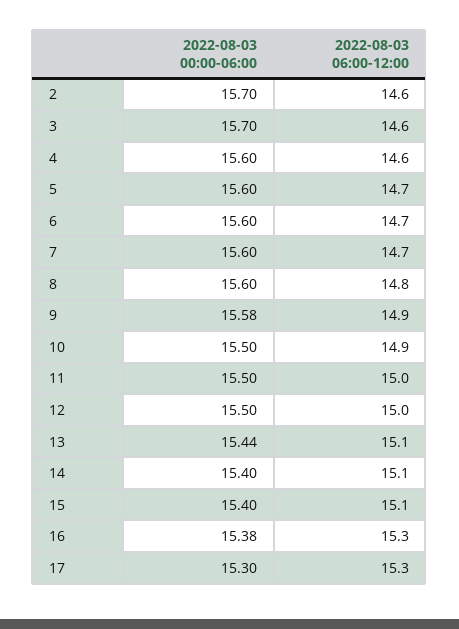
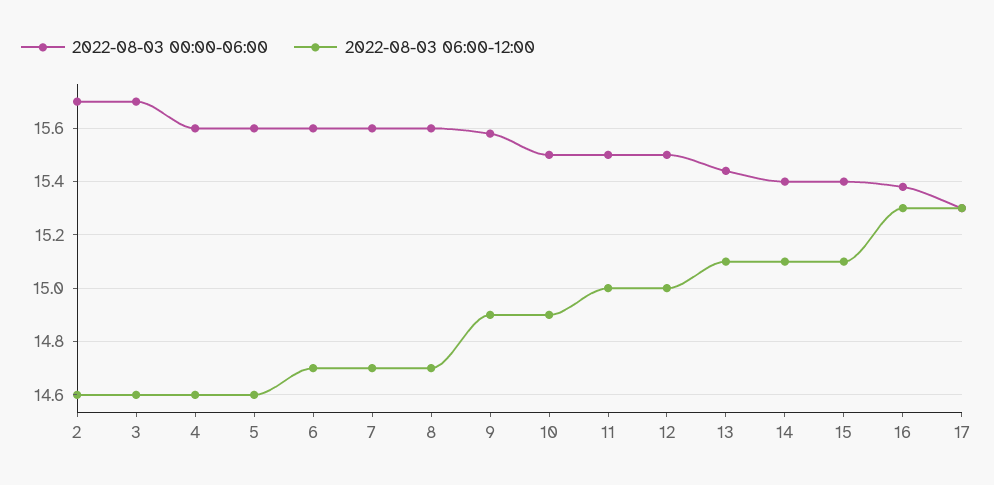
  {
    "2022-08-03 00:00-06:00": {
      "2": 15.7,
      "3": 15.7,
      "4": 15.6,
      "5": 15.6,
      "6": 15.6,
      "7": 15.6,
      "8": 15.6,
      "9": 15.58,
      "10": 15.5,
      "11": 15.5,
      "12": 15.5,
      "13": 15.44,
      "14": 15.4,
      "15": 15.4,
      "16": 15.38,
      "17": 15.3
    },
    "2022-08-03 06:00-12:00": {
      "2": 14.6,
      "3": 14.6,
      "4": 14.6,
-     "5": 14.7,
+     "5": 14.6,
      "6": 14.7,
      "7": 14.7,
-     "8": 14.8,
+     "8": 14.7,
      "9": 14.9,
      "10": 14.9,
      "11": 15,
      "12": 15,
      "13": 15.1,
      "14": 15.1,
      "15": 15.1,
      "16": 15.3,
      "17": 15.3
    }
  }

